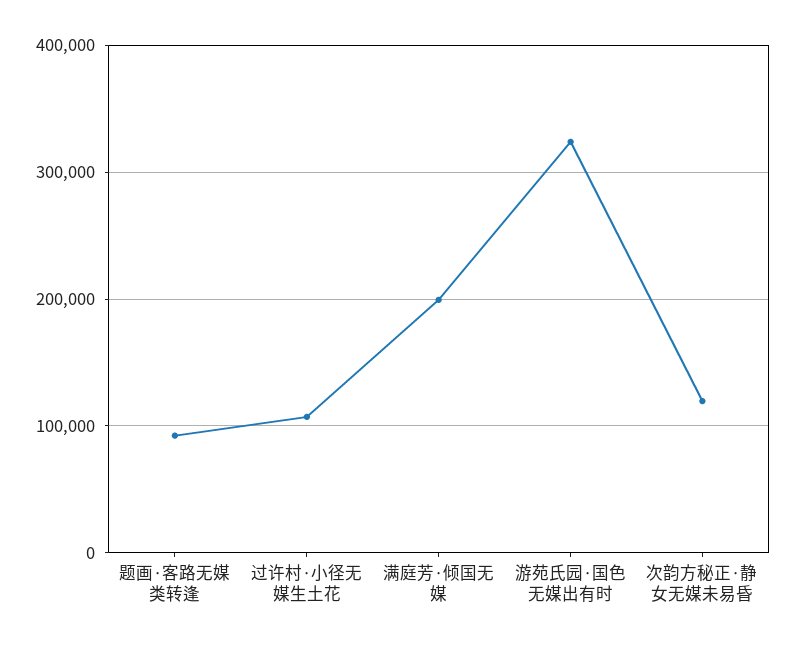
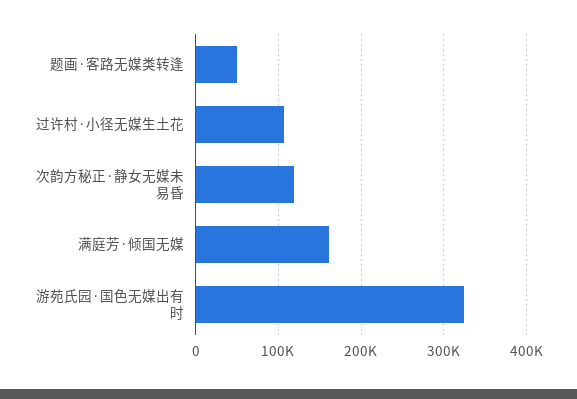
  {
-   "题画·客路无媒类转逢": 90000,
+   "题画·客路无媒类转逢": 50000,
    "过许村·小径无媒生土花": 110000,
-   "满庭芳·倾国无媒": 200000,
+   "满庭芳·倾国无媒": 160000,
    "游苑氏园·国色无媒出有时": 320000,
    "次韵方秘正·静女无媒未易昏": 120000
  }

